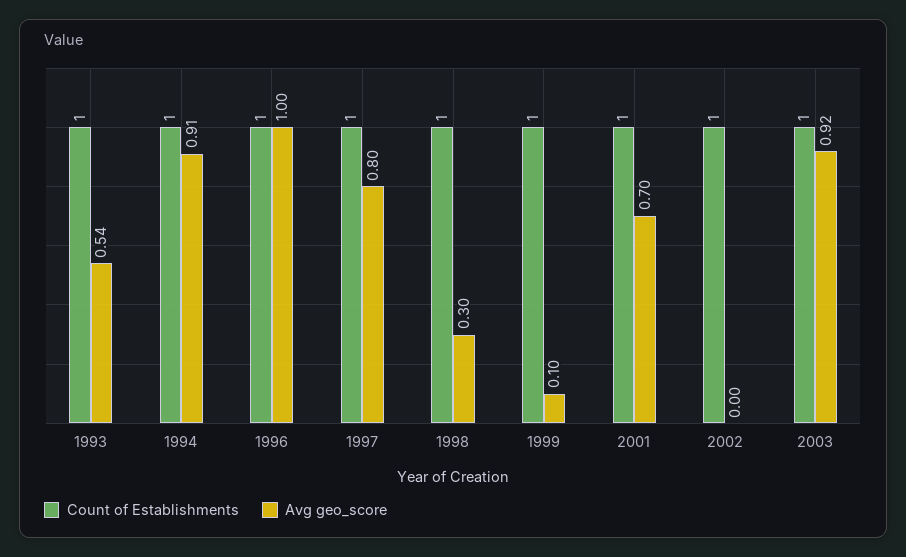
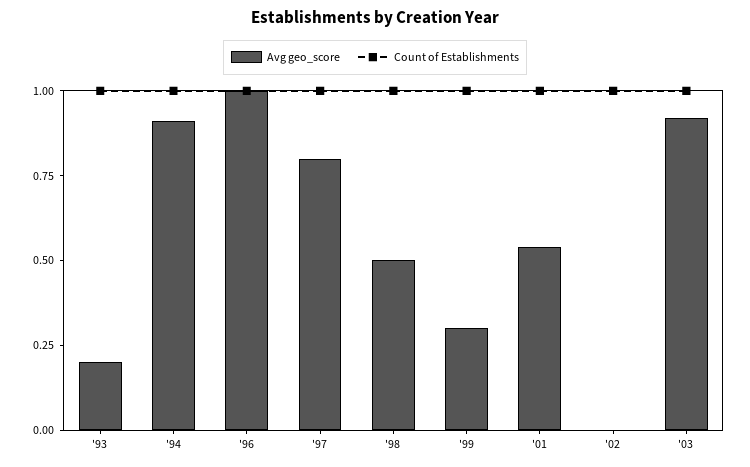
  {
    "Count of Establishments": {
      "1993": 1,
      "1994": 1,
      "1996": 1,
      "1997": 1,
      "1998": 1,
      "1999": 1,
      "2001": 1,
      "2002": 1,
      "2003": 1
    },
    "Avg geo_score": {
-     "1993": 0.54,
+     "1993": 0.2,
      "1994": 0.91,
      "1996": 1,
      "1997": 0.8,
-     "1998": 0.3,
+     "1998": 0.5,
-     "1999": 0.1,
+     "1999": 0.3,
-     "2001": 0.7,
+     "2001": 0.55,
      "2002": 0,
      "2003": 0.92
    }
  }

